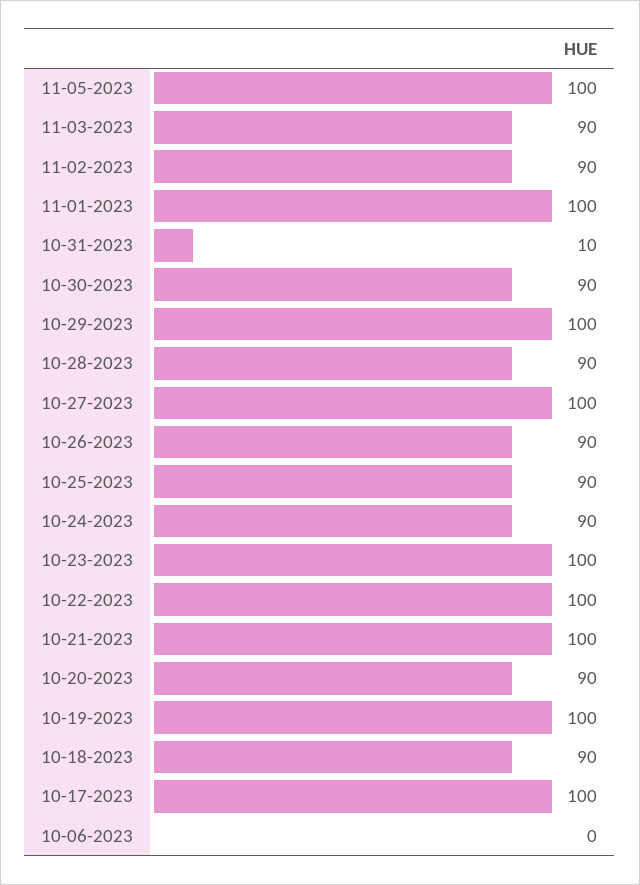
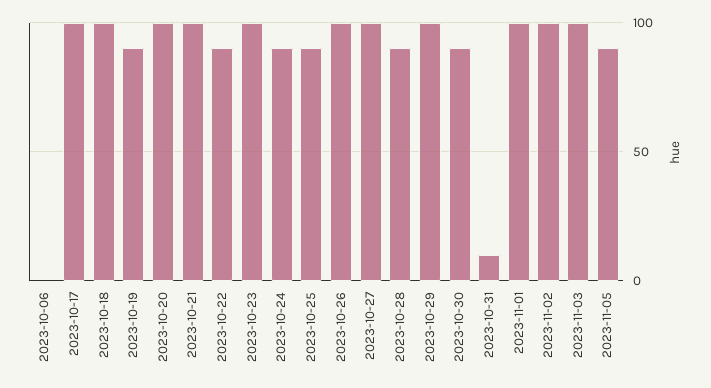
  {
-   "11-05-2023": 100,
+   "11-05-2023": 90,
-   "11-03-2023": 90,
+   "11-03-2023": 100,
-   "11-02-2023": 90,
+   "11-02-2023": 100,
    "11-01-2023": 100,
    "10-31-2023": 10,
    "10-30-2023": 90,
    "10-29-2023": 100,
    "10-28-2023": 90,
    "10-27-2023": 100,
-   "10-26-2023": 90,
+   "10-26-2023": 100,
    "10-25-2023": 90,
    "10-24-2023": 90,
    "10-23-2023": 100,
-   "10-22-2023": 100,
+   "10-22-2023": 90,
    "10-21-2023": 100,
-   "10-20-2023": 90,
+   "10-20-2023": 100,
-   "10-19-2023": 100,
+   "10-19-2023": 90,
-   "10-18-2023": 90,
+   "10-18-2023": 100,
    "10-17-2023": 100,
    "10-06-2023": 0
  }

